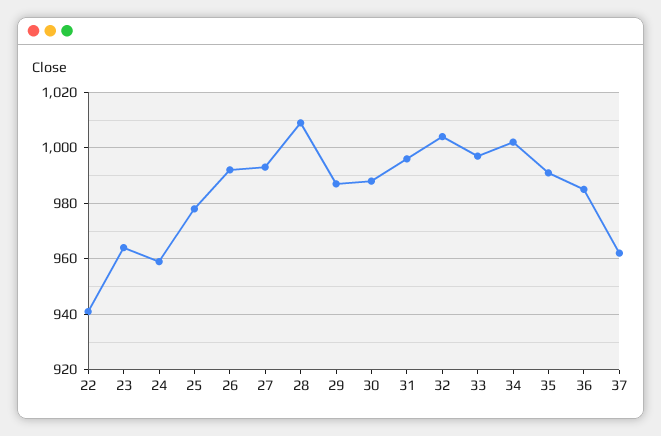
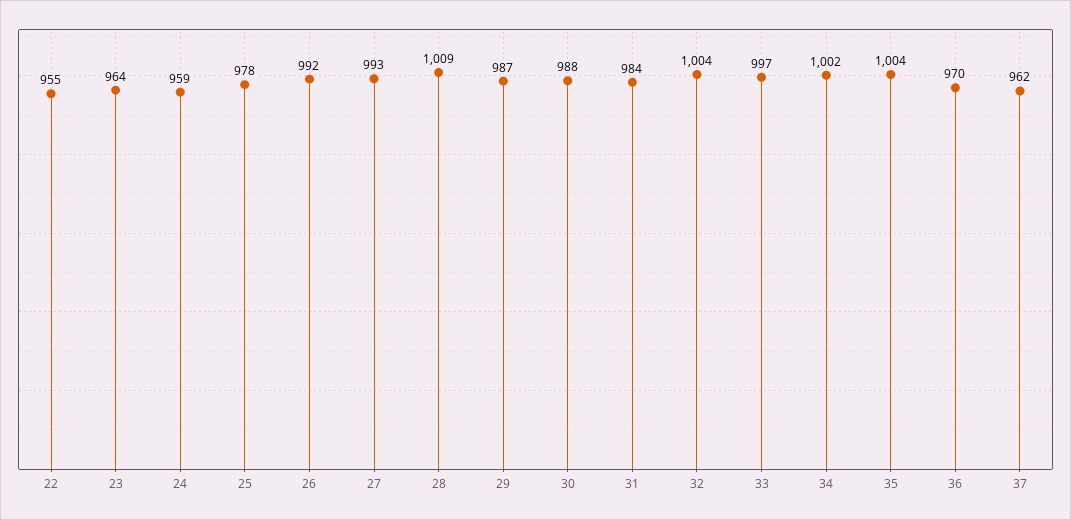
  {
-   "22": 940,
+   "22": 955,
    "23": 964,
    "24": 959,
    "25": 978,
    "26": 992,
    "27": 993,
    "28": 1009,
    "29": 987,
    "30": 988,
-   "31": 995,
+   "31": 984,
    "32": 1004,
    "33": 997,
    "34": 1002,
-   "35": 990,
+   "35": 1004,
-   "36": 985,
+   "36": 970,
    "37": 962
  }

